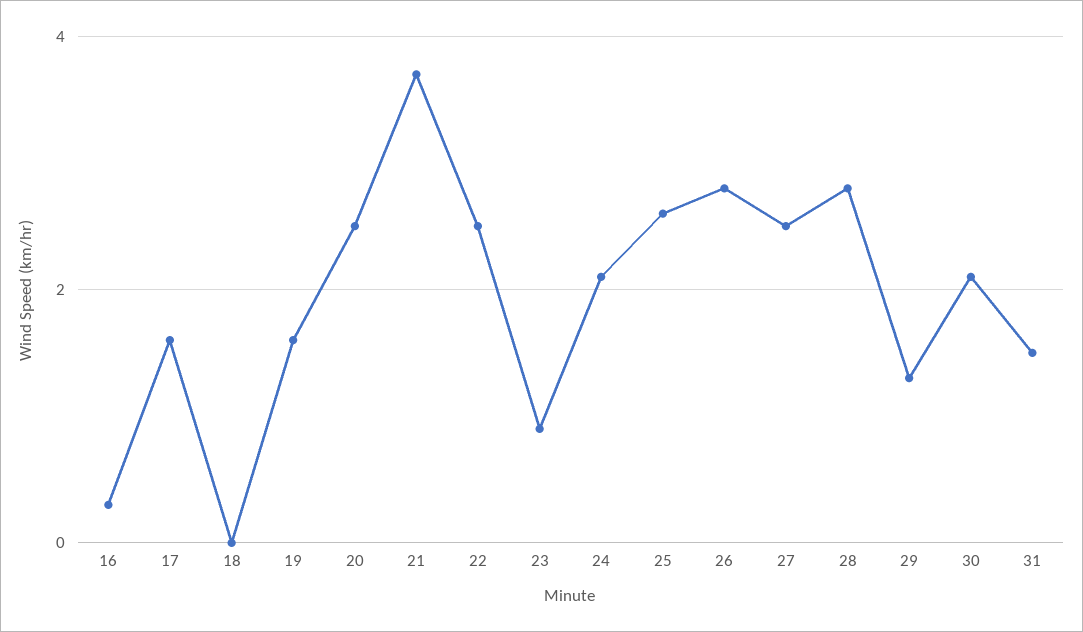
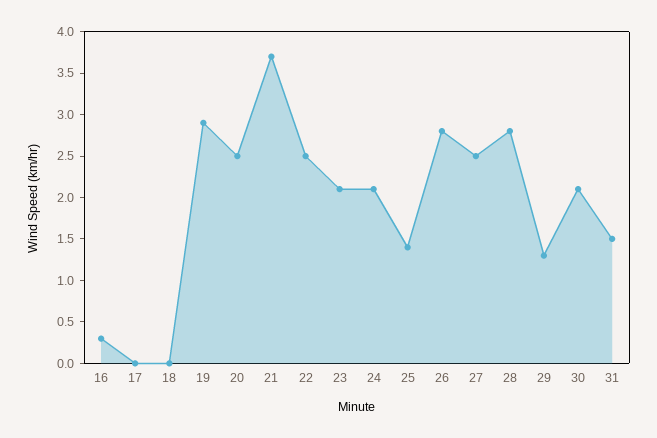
  {
    "16": 0.3,
-   "17": 1.5,
+   "17": 0,
    "18": 0,
-   "19": 1.5,
+   "19": 2.9,
    "20": 2.5,
    "21": 3.7,
    "22": 2.5,
-   "23": 1,
+   "23": 2.1,
    "24": 2.1,
-   "25": 2.5,
+   "25": 1.4,
    "26": 2.8,
    "27": 2.5,
    "28": 2.8,
    "29": 1.3,
    "30": 2.1,
    "31": 1.5
  }

